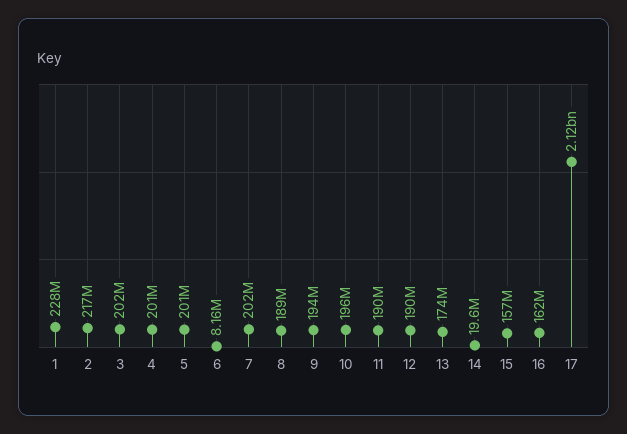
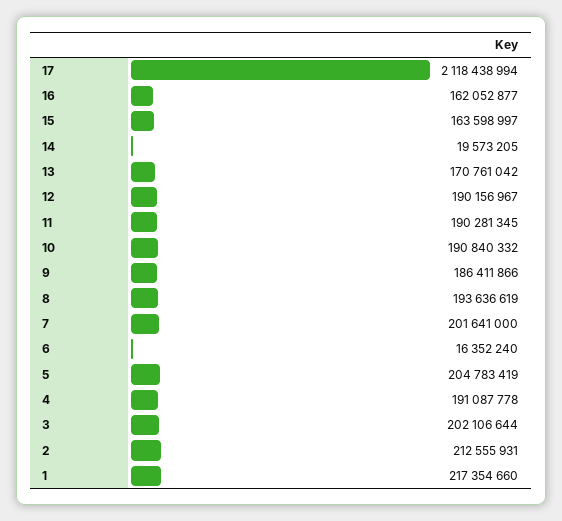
  {
-   "1": 228000000,
+   "1": 217354660,
-   "2": 217000000,
+   "2": 212555931,
    "3": 202106644,
-   "4": 201000000,
+   "4": 191087778,
-   "5": 201000000,
+   "5": 204783419,
-   "6": 8160000,
+   "6": 16352240,
    "7": 201641000,
-   "8": 189000000,
+   "8": 193636619,
-   "9": 194000000,
+   "9": 186411866,
-   "10": 196000000,
+   "10": 190840332,
    "11": 190281345,
    "12": 190156967,
-   "13": 174000000,
+   "13": 170761042,
    "14": 19573205,
-   "15": 157000000,
+   "15": 163598997,
    "16": 162052877,
    "17": 2118438994
  }

